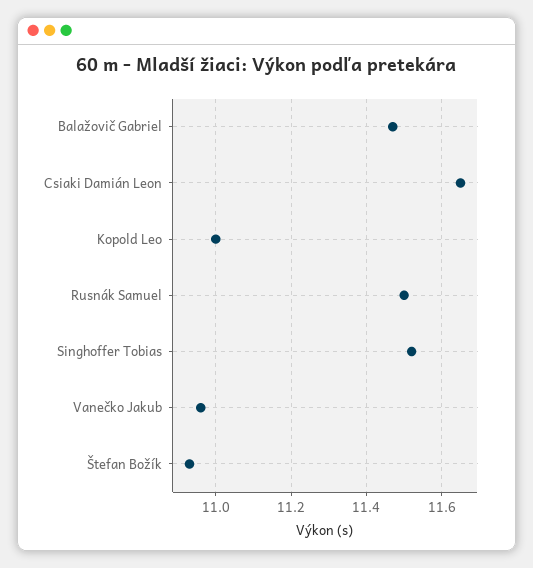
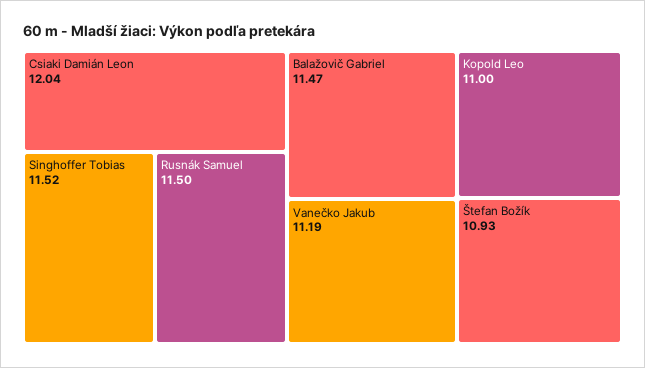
  {
    "Balažovič Gabriel": 11.47,
-   "Csiaki Damián Leon": 11.65,
+   "Csiaki Damián Leon": 12.04,
    "Kopold Leo": 11,
    "Rusnák Samuel": 11.5,
    "Singhoffer Tobias": 11.52,
-   "Vanečko Jakub": 10.95,
+   "Vanečko Jakub": 11.19,
    "Štefan Božík": 10.93
  }

